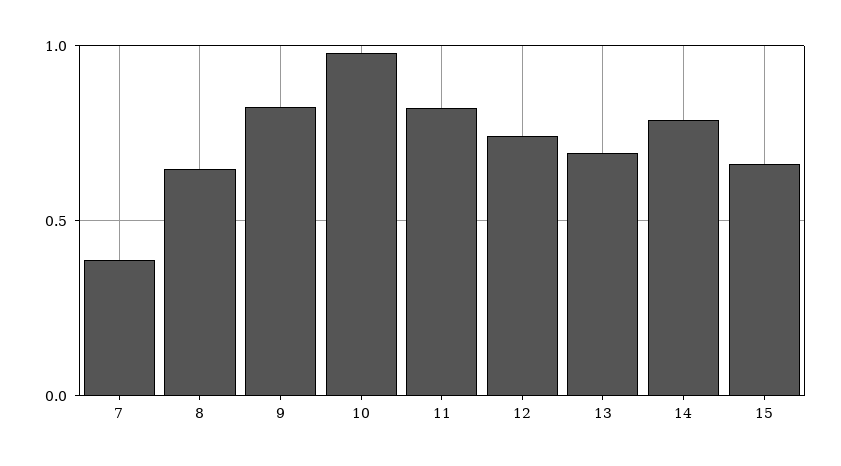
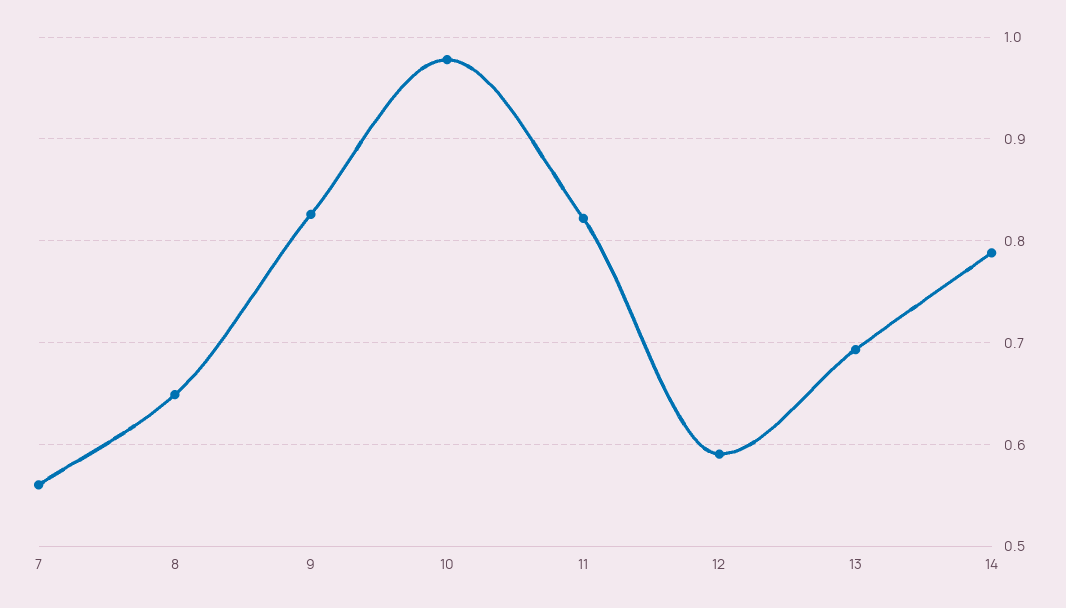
  {
-   "7": 0.4,
+   "7": 0.56,
    "8": 0.65,
    "9": 0.83,
    "10": 0.98,
    "11": 0.82,
-   "12": 0.75,
+   "12": 0.59,
    "13": 0.69,
-   "14": 0.79,
+   "14": 0.79
-   "15": 0.65
  }

